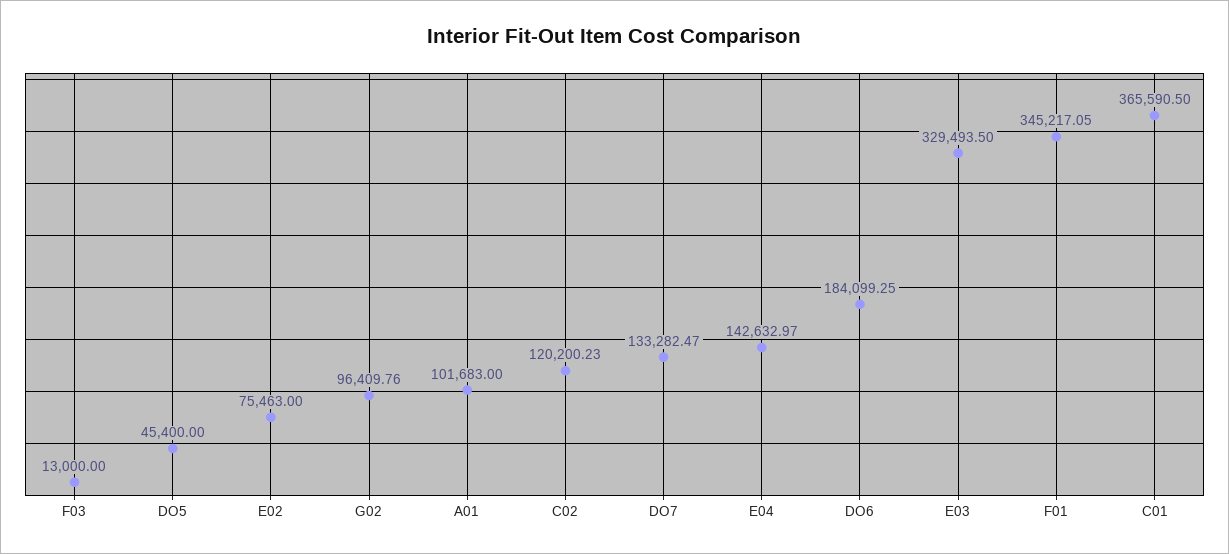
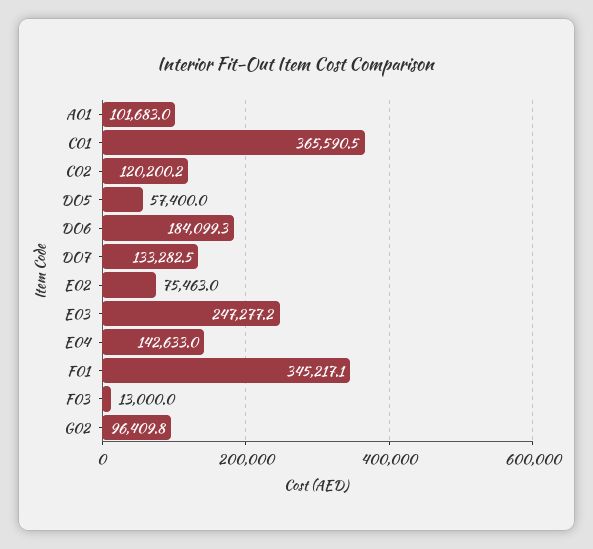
  {
    "F03": 13000,
-   "DO5": 45400,
+   "DO5": 57400,
    "E02": 75463,
    "G02": 96409.76,
    "A01": 101683,
    "C02": 120200.23,
    "DO7": 133282.47,
    "E04": 142632.97,
    "DO6": 184099.25,
-   "E03": 329493.5,
+   "E03": 247277.2,
    "F01": 345217.05,
    "C01": 365590.5
  }

